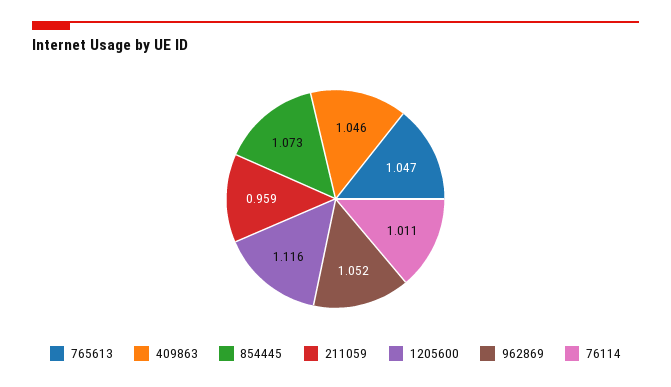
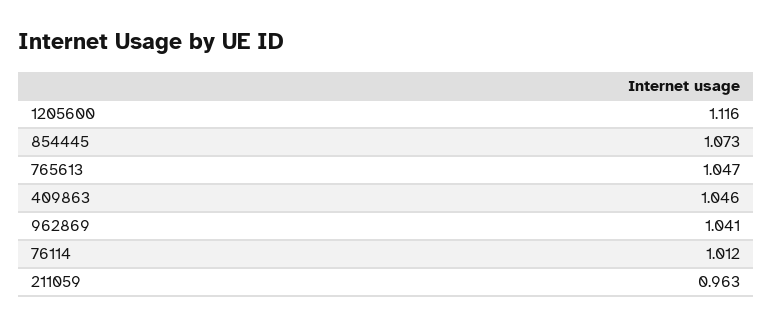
  {
    "765613": 1.047,
    "409863": 1.046,
    "854445": 1.073,
-   "211059": 0.959,
+   "211059": 0.963,
    "1205600": 1.116,
-   "962869": 1.052,
+   "962869": 1.041,
-   "76114": 1.011
+   "76114": 1.012
  }

